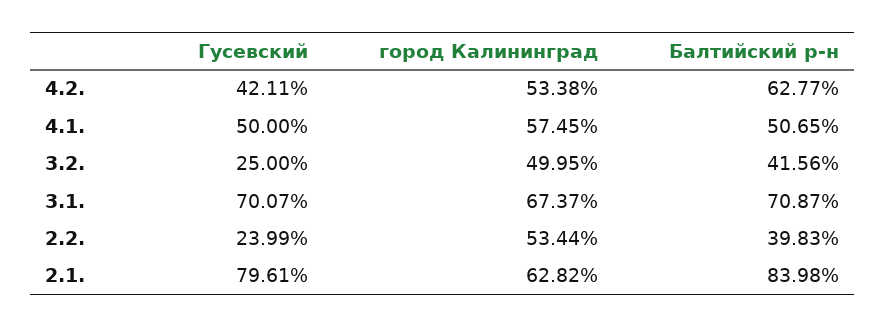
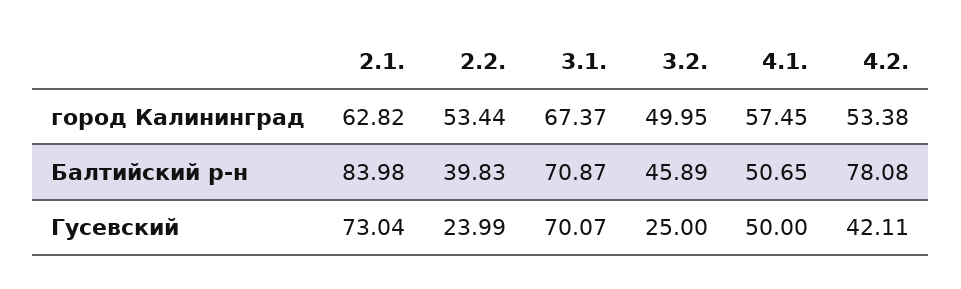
  {
    "Гусевский": {
      "4.2.": 42.11,
      "4.1.": 50,
      "3.2.": 25,
      "3.1.": 70.07,
      "2.2.": 23.99,
-     "2.1.": 79.61
+     "2.1.": 73.04
    },
    "город Калининград": {
      "4.2.": 53.38,
      "4.1.": 57.45,
      "3.2.": 49.95,
      "3.1.": 67.37,
      "2.2.": 53.44,
      "2.1.": 62.82
    },
    "Балтийский р-н": {
-     "4.2.": 62.77,
+     "4.2.": 78.08,
      "4.1.": 50.65,
-     "3.2.": 41.56,
+     "3.2.": 45.89,
      "3.1.": 70.87,
      "2.2.": 39.83,
      "2.1.": 83.98
    }
  }

